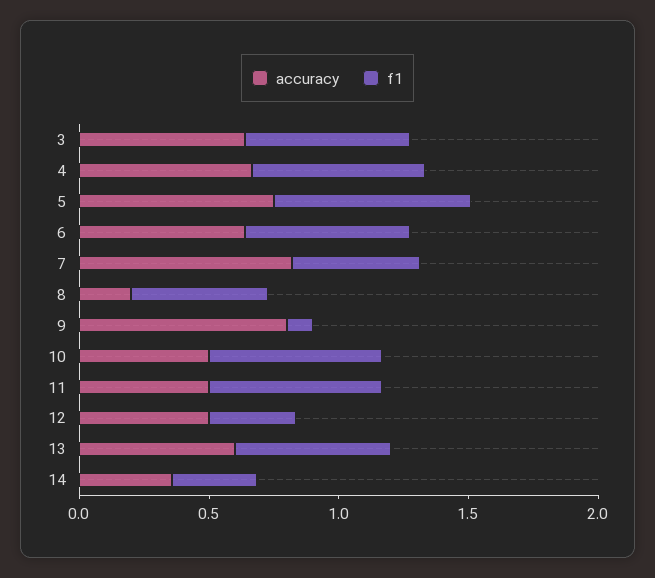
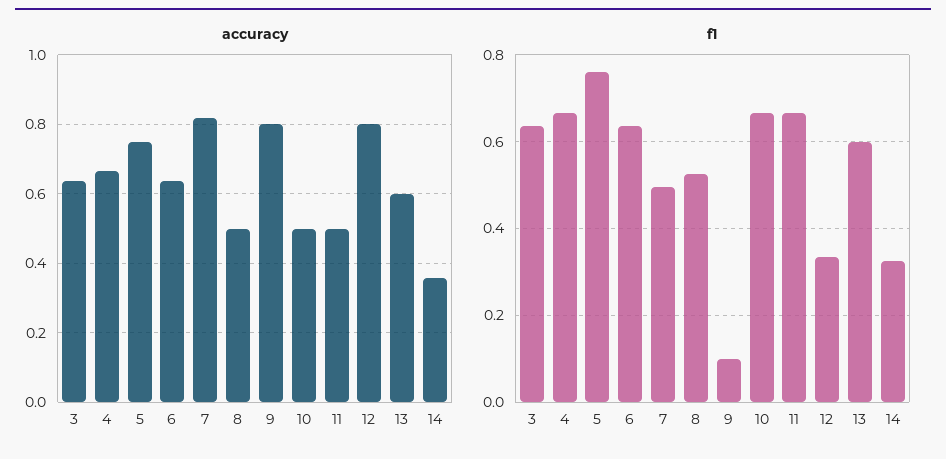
  {
    "accuracy": {
      "3": 0.64,
      "4": 0.66,
      "5": 0.76,
      "6": 0.64,
      "7": 0.82,
-     "8": 0.2,
+     "8": 0.5,
      "9": 0.8,
      "10": 0.5,
      "11": 0.5,
-     "12": 0.5,
+     "12": 0.8,
      "13": 0.6,
      "14": 0.36
    },
    "f1": {
      "3": 0.64,
      "4": 0.66,
      "5": 0.76,
      "6": 0.64,
      "7": 0.5,
      "8": 0.52,
      "9": 0.1,
      "10": 0.66,
      "11": 0.66,
      "12": 0.34,
      "13": 0.6,
      "14": 0.32
    }
  }

